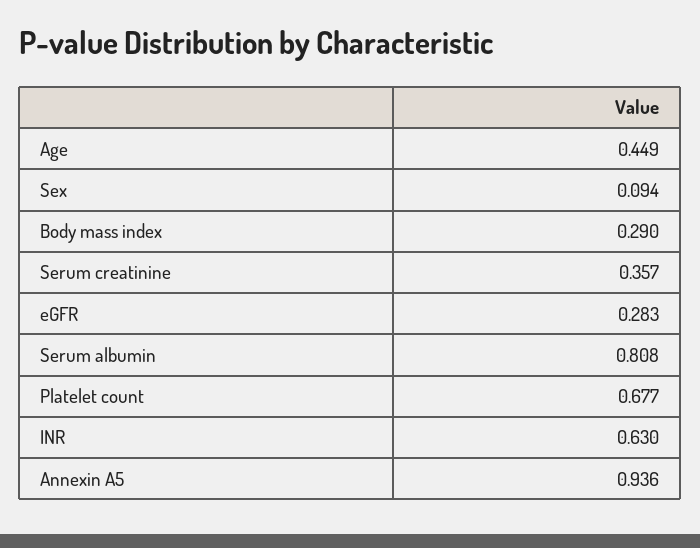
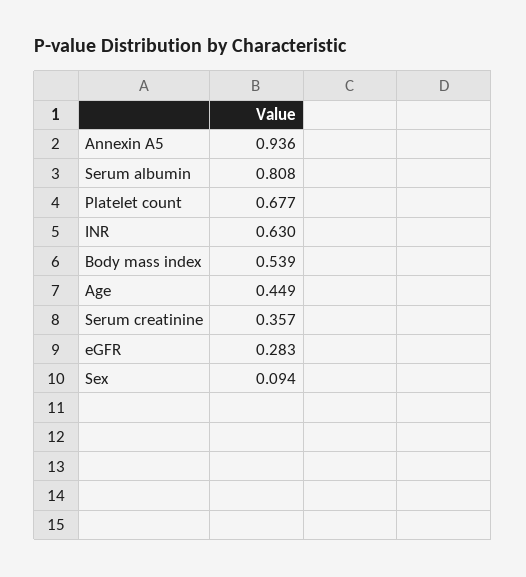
  {
    "Age": 0.449,
    "Sex": 0.094,
-   "Body mass index": 0.29,
+   "Body mass index": 0.539,
    "Serum creatinine": 0.357,
    "eGFR": 0.283,
    "Serum albumin": 0.808,
    "Platelet count": 0.677,
    "INR": 0.63,
    "Annexin A5": 0.936
  }

